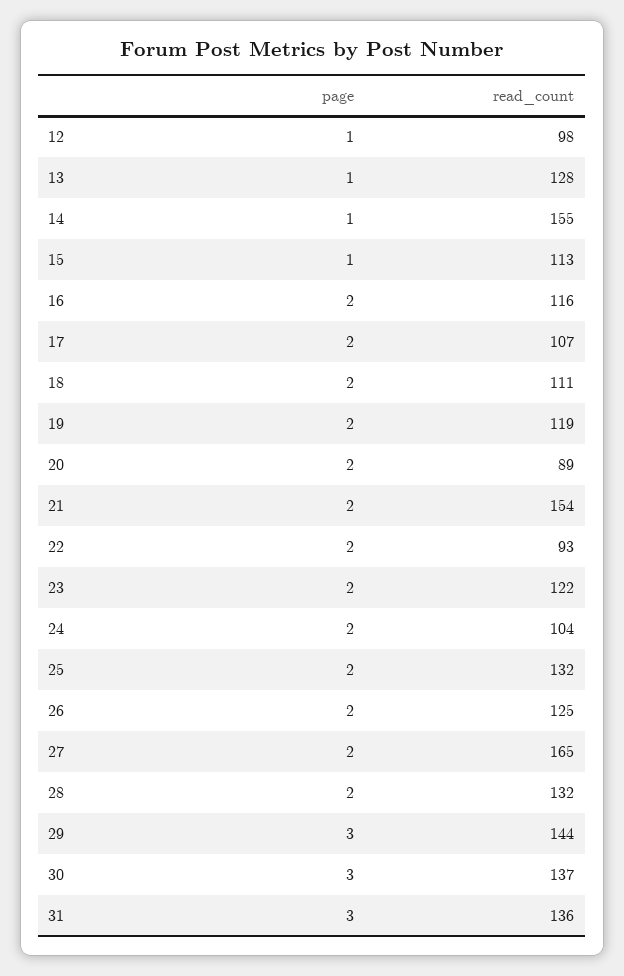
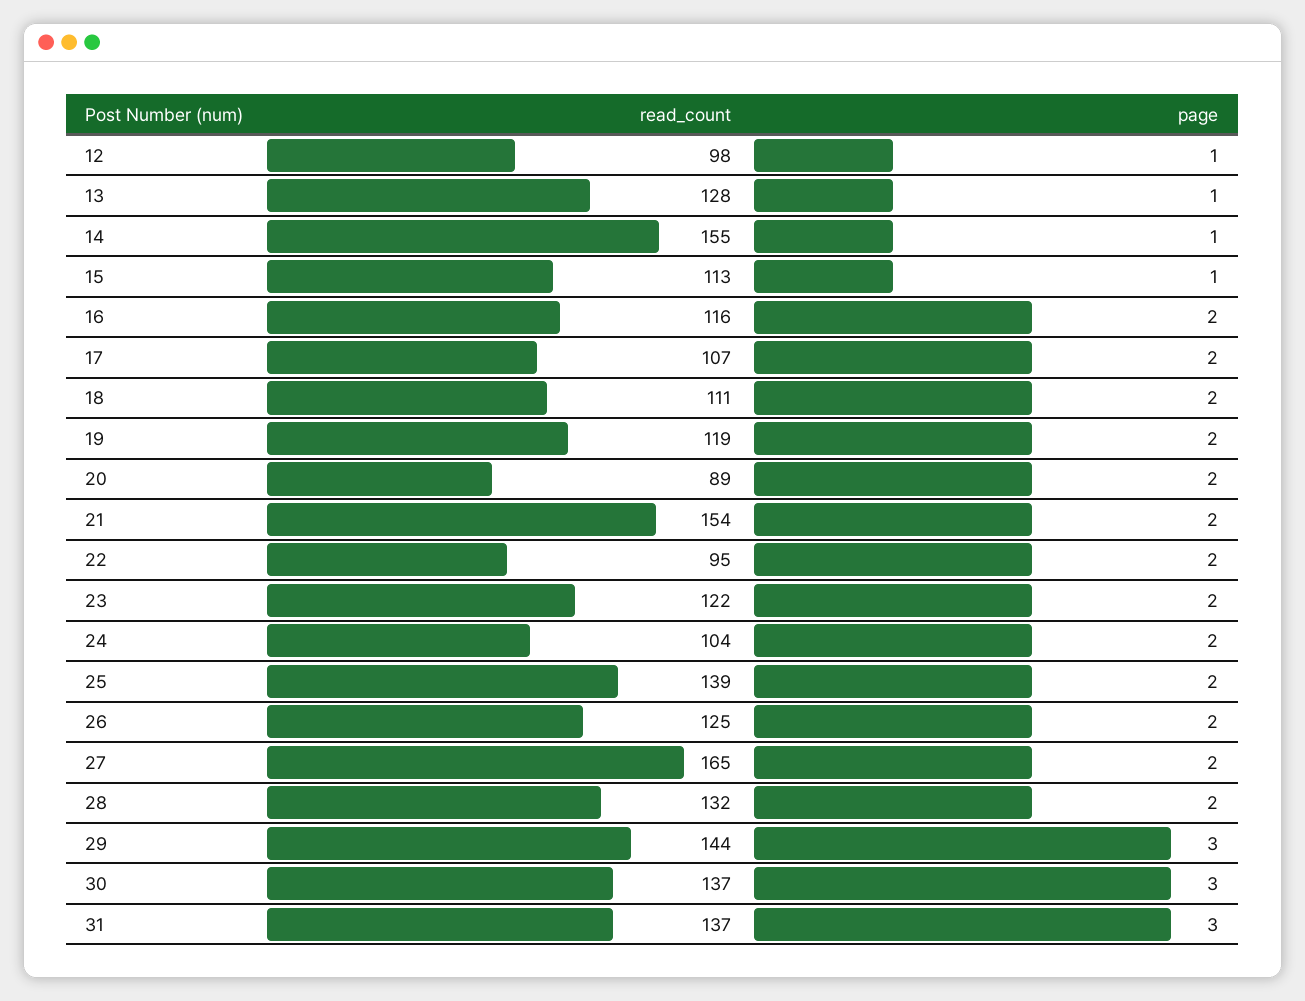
  {
    "page": {
      "12": 1,
      "13": 1,
      "14": 1,
      "15": 1,
      "16": 2,
      "17": 2,
      "18": 2,
      "19": 2,
      "20": 2,
      "21": 2,
      "22": 2,
      "23": 2,
      "24": 2,
      "25": 2,
      "26": 2,
      "27": 2,
      "28": 2,
      "29": 3,
      "30": 3,
      "31": 3
    },
    "read_count": {
      "12": 98,
      "13": 128,
      "14": 155,
      "15": 113,
      "16": 116,
      "17": 107,
      "18": 111,
      "19": 119,
      "20": 89,
      "21": 154,
-     "22": 93,
+     "22": 95,
      "23": 122,
      "24": 104,
-     "25": 132,
+     "25": 139,
      "26": 125,
      "27": 165,
      "28": 132,
      "29": 144,
      "30": 137,
-     "31": 136
+     "31": 137
    }
  }

